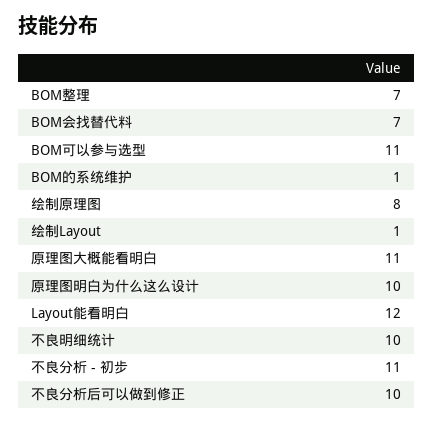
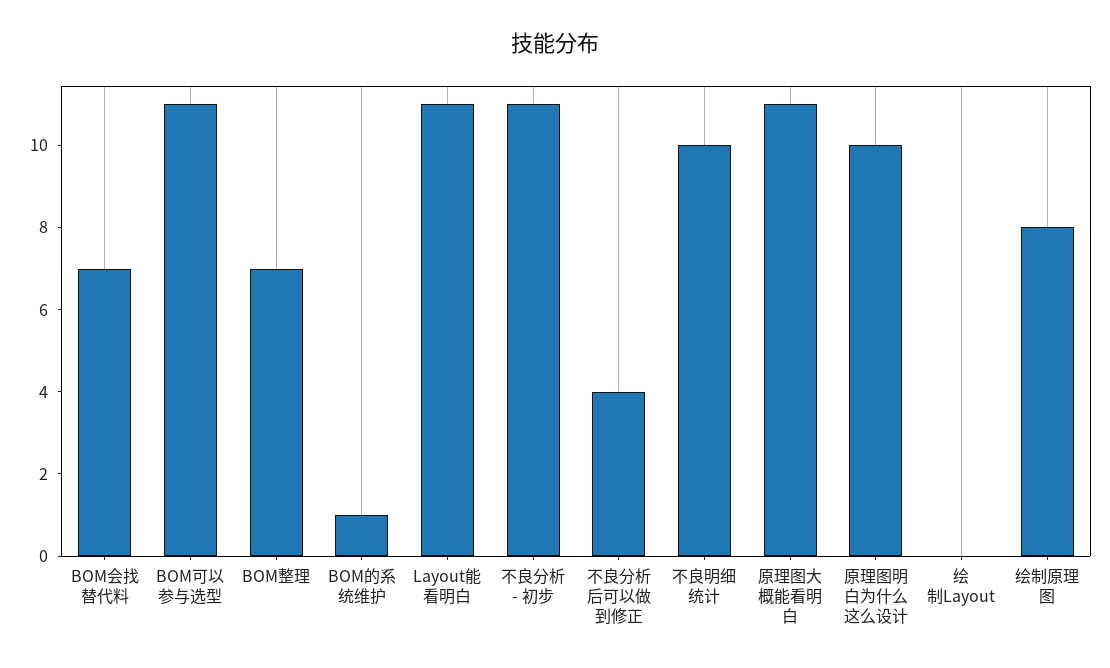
  {
    "BOM整理": 7,
    "BOM会找替代料": 7,
    "BOM可以参与选型": 11,
    "BOM的系统维护": 1,
    "绘制原理图": 8,
-   "绘制Layout": 1,
+   "绘制Layout": 0,
    "原理图大概能看明白": 11,
    "原理图明白为什么这么设计": 10,
-   "Layout能看明白": 12,
+   "Layout能看明白": 11,
    "不良明细统计": 10,
    "不良分析 - 初步": 11,
-   "不良分析后可以做到修正": 10
+   "不良分析后可以做到修正": 4
  }

